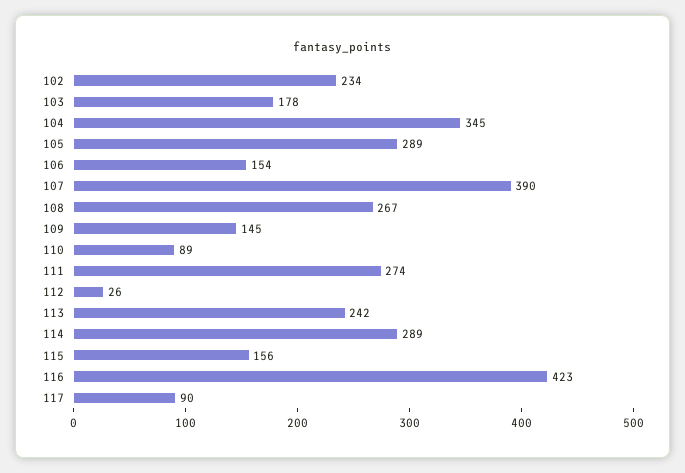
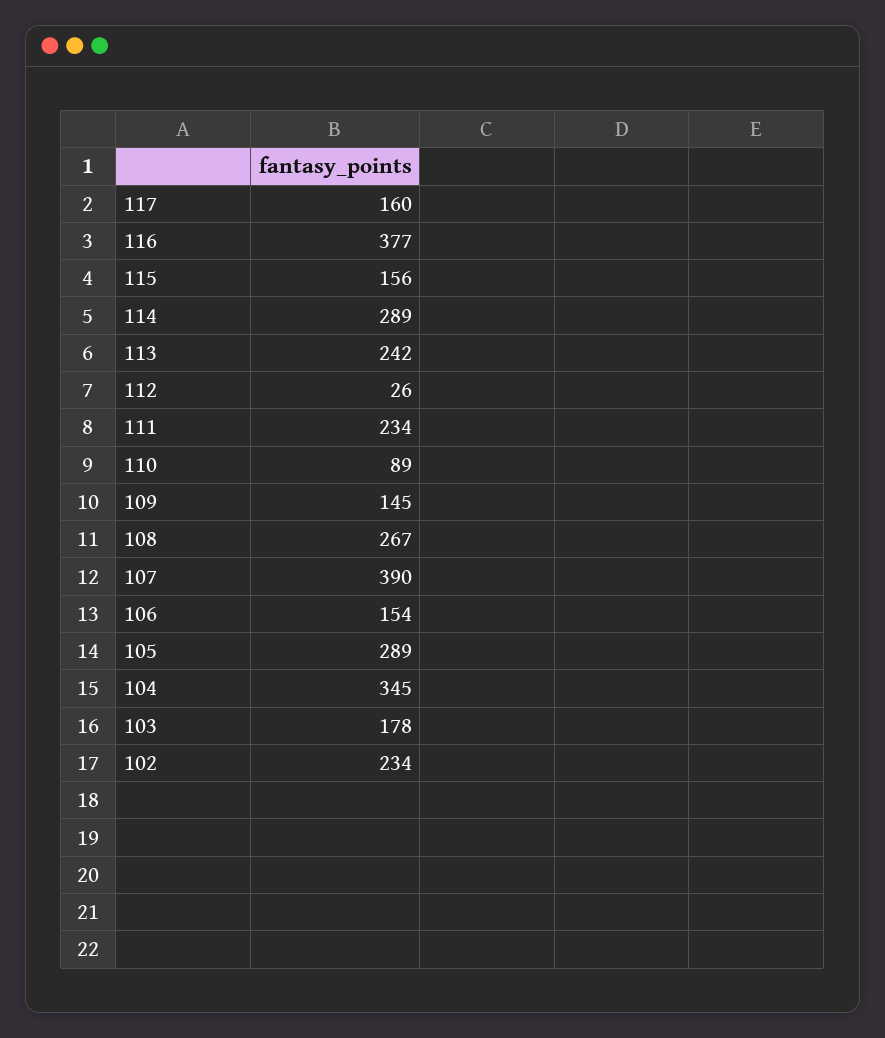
  {
    "102": 234,
    "103": 178,
    "104": 345,
    "105": 289,
    "106": 154,
    "107": 390,
    "108": 267,
    "109": 145,
    "110": 89,
-   "111": 274,
+   "111": 234,
    "112": 26,
    "113": 242,
    "114": 289,
    "115": 156,
-   "116": 423,
+   "116": 377,
-   "117": 90
+   "117": 160
  }

